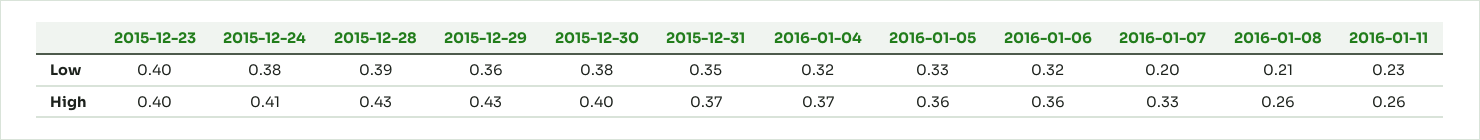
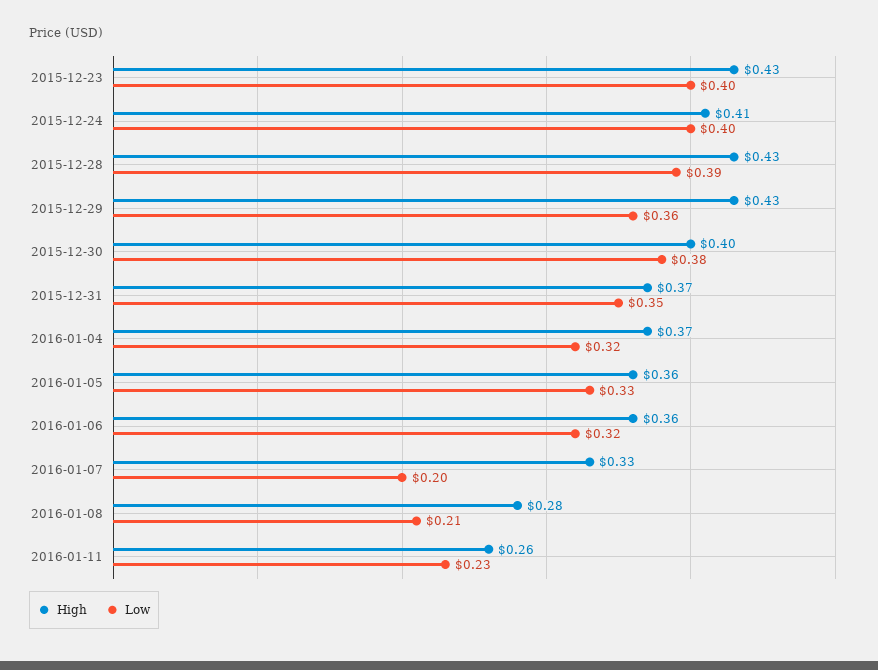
  {
    "Low": {
      "2015-12-23": 0.4,
-     "2015-12-24": 0.38,
+     "2015-12-24": 0.4,
      "2015-12-28": 0.39,
      "2015-12-29": 0.36,
      "2015-12-30": 0.38,
      "2015-12-31": 0.35,
      "2016-01-04": 0.32,
      "2016-01-05": 0.33,
      "2016-01-06": 0.32,
      "2016-01-07": 0.2,
      "2016-01-08": 0.21,
      "2016-01-11": 0.23
    },
    "High": {
-     "2015-12-23": 0.4,
+     "2015-12-23": 0.43,
      "2015-12-24": 0.41,
      "2015-12-28": 0.43,
      "2015-12-29": 0.43,
      "2015-12-30": 0.4,
      "2015-12-31": 0.37,
      "2016-01-04": 0.37,
      "2016-01-05": 0.36,
      "2016-01-06": 0.36,
      "2016-01-07": 0.33,
-     "2016-01-08": 0.26,
+     "2016-01-08": 0.28,
      "2016-01-11": 0.26
    }
  }

